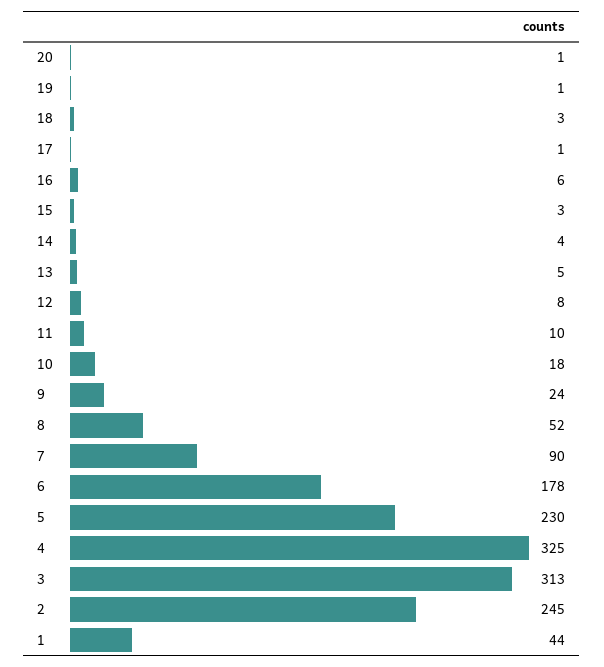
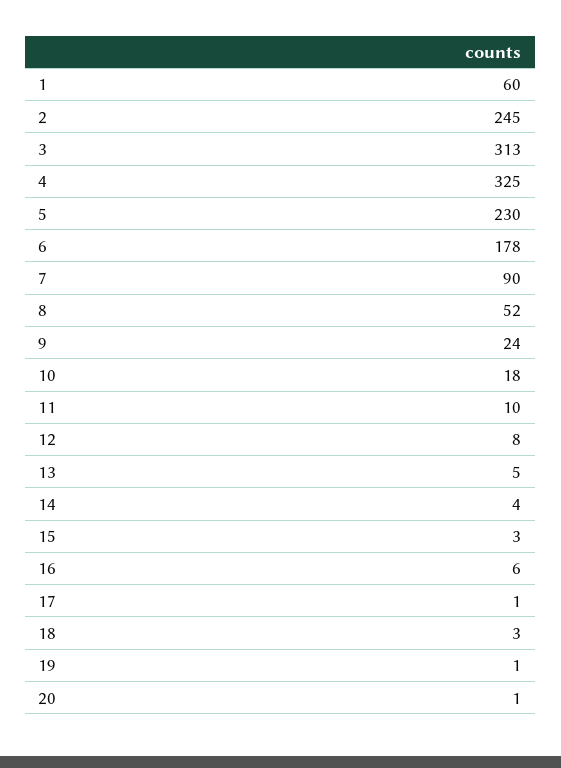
  {
    "20": 1,
    "19": 1,
    "18": 3,
    "17": 1,
    "16": 6,
    "15": 3,
    "14": 4,
    "13": 5,
    "12": 8,
    "11": 10,
    "10": 18,
    "9": 24,
    "8": 52,
    "7": 90,
    "6": 178,
    "5": 230,
    "4": 325,
    "3": 313,
    "2": 245,
-   "1": 44
+   "1": 60
  }

